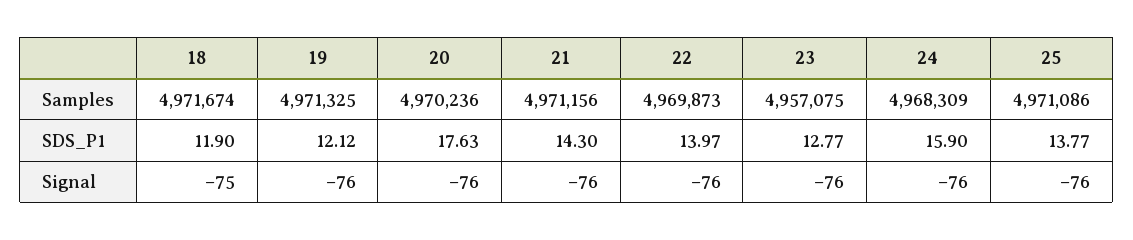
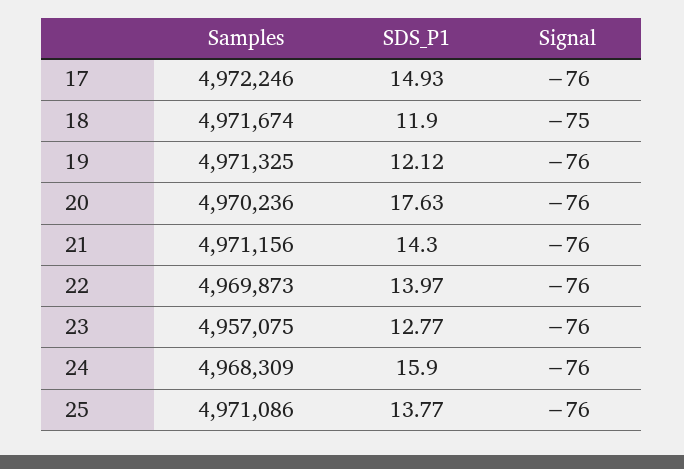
  {
    "18": {
      "Samples": 4971674,
      "SDS_P1": 11.9,
      "Signal": -75
    },
    "19": {
      "Samples": 4971325,
      "SDS_P1": 12.12,
      "Signal": -76
    },
    "20": {
      "Samples": 4970236,
      "SDS_P1": 17.63,
      "Signal": -76
    },
    "21": {
      "Samples": 4971156,
      "SDS_P1": 14.3,
      "Signal": -76
    },
    "22": {
      "Samples": 4969873,
      "SDS_P1": 13.97,
      "Signal": -76
    },
    "23": {
      "Samples": 4957075,
      "SDS_P1": 12.77,
      "Signal": -76
    },
    "24": {
      "Samples": 4968309,
      "SDS_P1": 15.9,
      "Signal": -76
    },
    "25": {
      "Samples": 4971086,
      "SDS_P1": 13.77,
      "Signal": -76
-   }
+   },
+   "17": {
+     "Samples": 4972246,
+     "SDS_P1": 14.93,
+     "Signal": -76
+   }
  }

